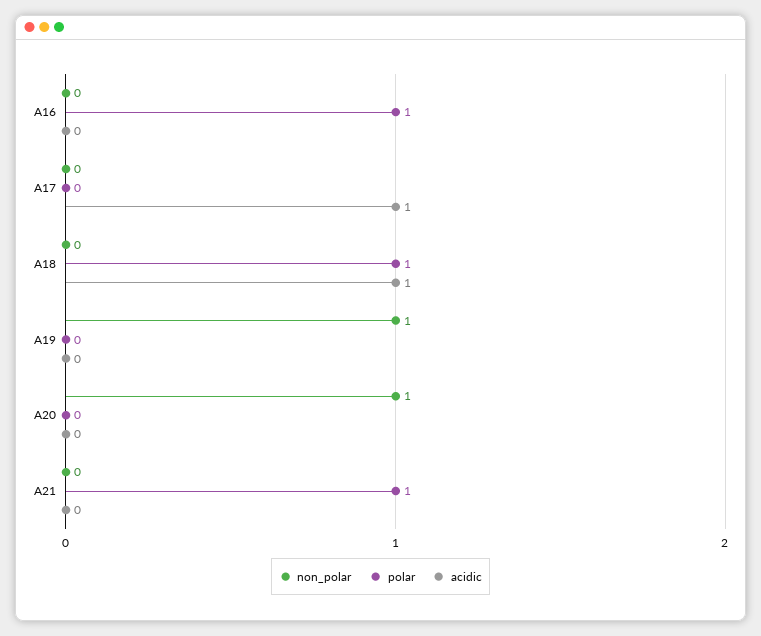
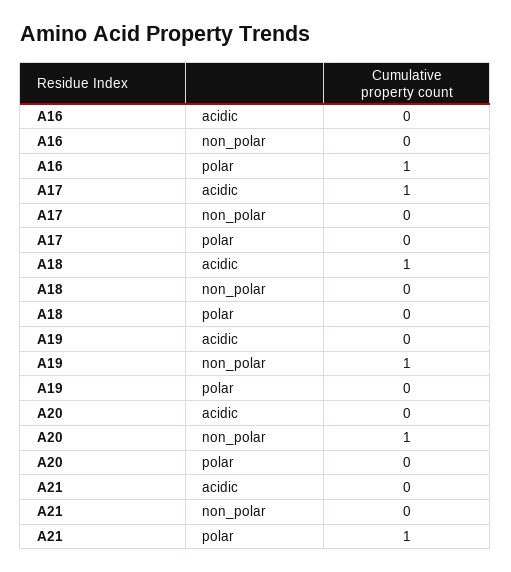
  {
    "non_polar": {
      "A16": 0,
      "A17": 0,
      "A18": 0,
      "A19": 1,
      "A20": 1,
      "A21": 0
    },
    "polar": {
      "A16": 1,
      "A17": 0,
-     "A18": 1,
+     "A18": 0,
      "A19": 0,
      "A20": 0,
      "A21": 1
    },
    "acidic": {
      "A16": 0,
      "A17": 1,
      "A18": 1,
      "A19": 0,
      "A20": 0,
      "A21": 0
    }
  }

